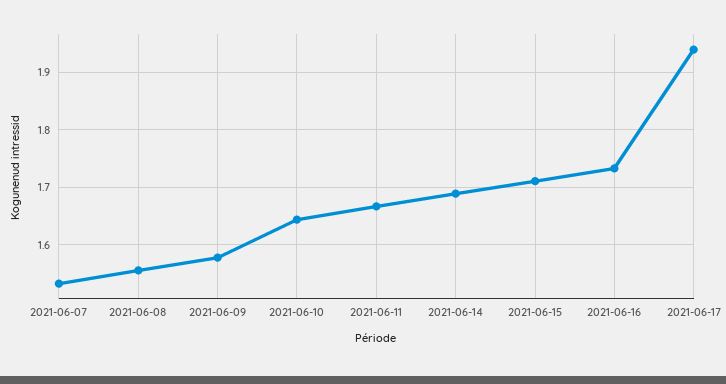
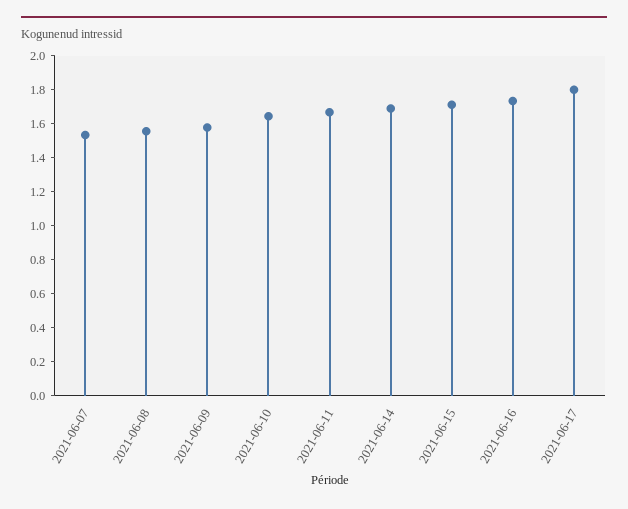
  {
    "2021-06-07": 1.54,
    "2021-06-08": 1.56,
    "2021-06-09": 1.58,
    "2021-06-10": 1.64,
    "2021-06-11": 1.66,
    "2021-06-14": 1.68,
    "2021-06-15": 1.72,
    "2021-06-16": 1.74,
-   "2021-06-17": 1.94
+   "2021-06-17": 1.8
  }

